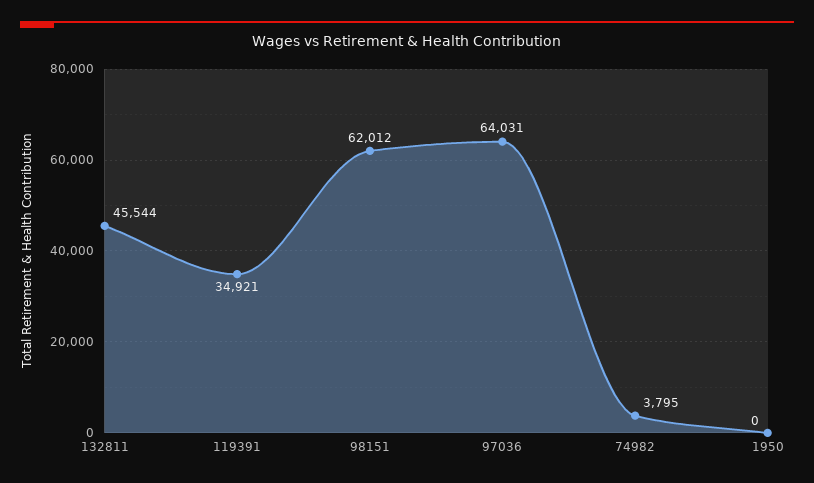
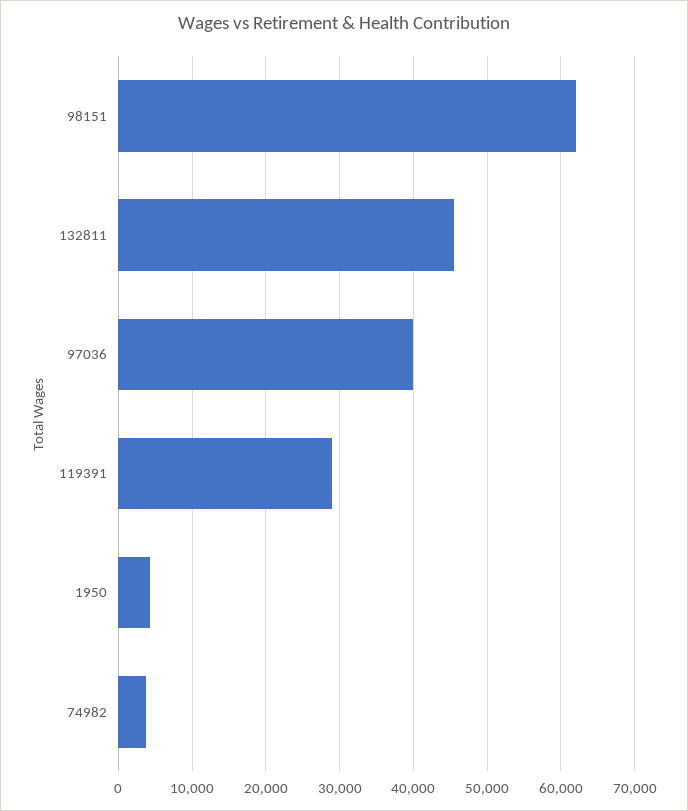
  {
    "132811": 45544,
-   "119391": 34921,
+   "119391": 29000,
    "98151": 62012,
-   "97036": 64031,
+   "97036": 40000,
    "74982": 3795,
-   "1950": 0
+   "1950": 4000
  }

